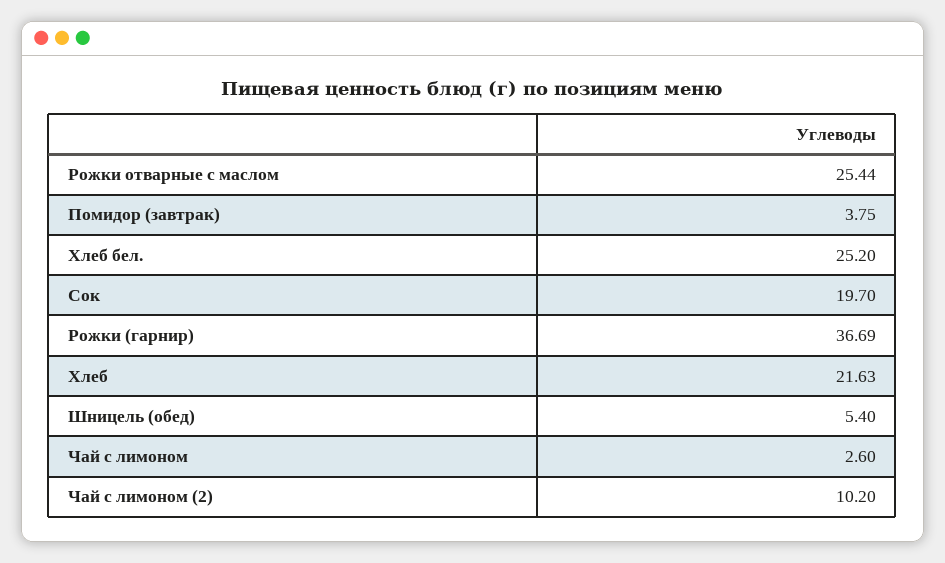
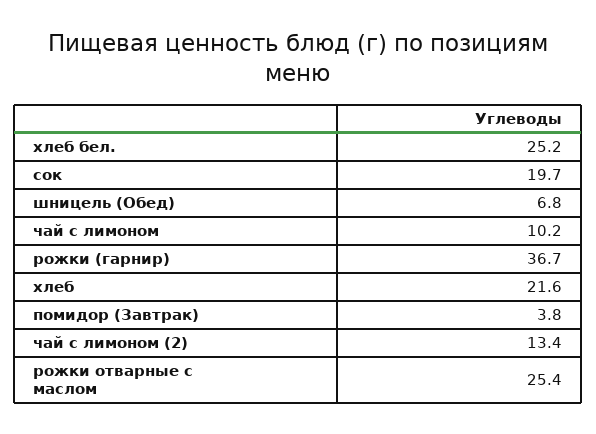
  {
    "Рожки отварные с маслом": 25.44,
    "Помидор (завтрак)": 3.75,
    "Хлеб бел.": 25.2,
    "Сок": 19.7,
    "Рожки (гарнир)": 36.69,
    "Хлеб": 21.63,
-   "Шницель (обед)": 5.4,
+   "Шницель (обед)": 6.8,
-   "Чай с лимоном": 2.6,
+   "Чай с лимоном": 10.2,
-   "Чай с лимоном (2)": 10.2
+   "Чай с лимоном (2)": 13.4
  }

